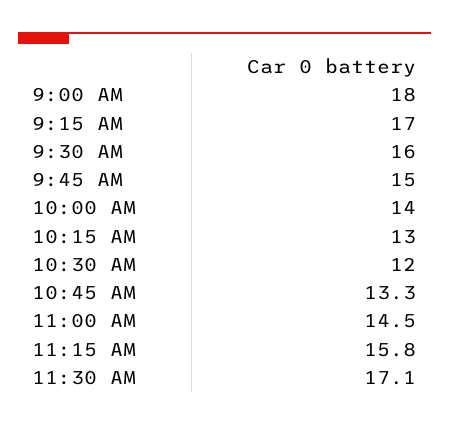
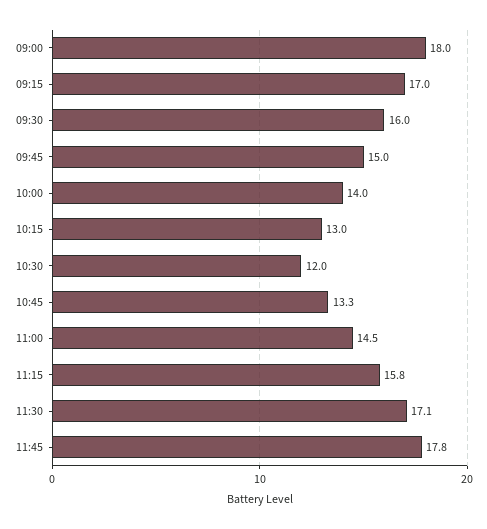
  {
    "9:00 AM": 18,
    "9:15 AM": 17,
    "9:30 AM": 16,
    "9:45 AM": 15,
    "10:00 AM": 14,
    "10:15 AM": 13,
    "10:30 AM": 12,
    "10:45 AM": 13.3,
    "11:00 AM": 14.5,
    "11:15 AM": 15.8,
-   "11:30 AM": 17.1
+   "11:30 AM": 17.1,
+   "11:45": 17.8
  }

